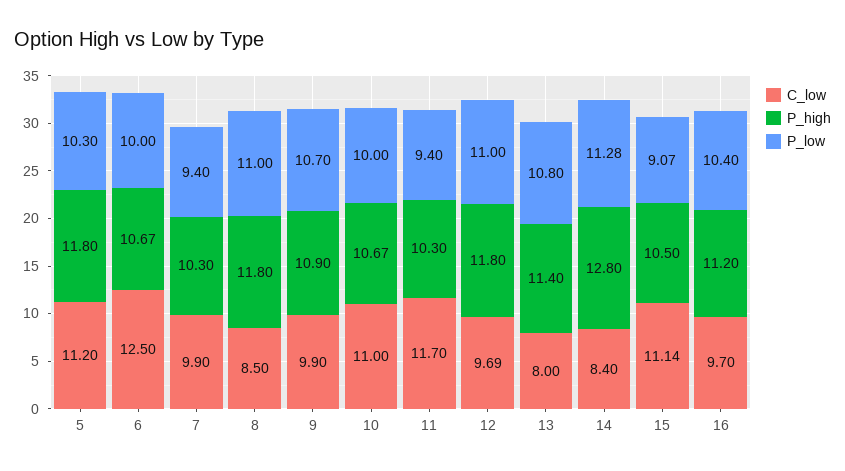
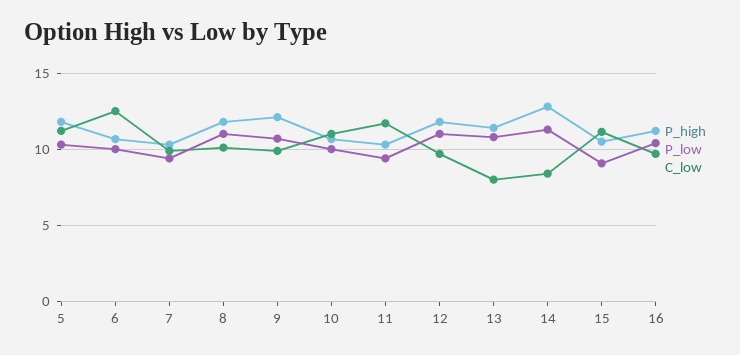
  {
    "C_low": {
      "5": 11.2,
      "6": 12.5,
      "7": 9.9,
-     "8": 8.5,
+     "8": 10,
      "9": 9.9,
      "10": 11,
      "11": 11.7,
      "12": 9.69,
      "13": 8,
      "14": 8.4,
      "15": 11.14,
      "16": 9.7
    },
    "P_high": {
      "5": 11.8,
      "6": 10.67,
      "7": 10.3,
      "8": 11.8,
-     "9": 10.9,
+     "9": 12,
      "10": 10.67,
      "11": 10.3,
      "12": 11.8,
      "13": 11.4,
      "14": 12.8,
      "15": 10.5,
      "16": 11.2
    },
    "P_low": {
      "5": 10.3,
      "6": 10,
      "7": 9.4,
      "8": 11,
      "9": 10.7,
      "10": 10,
      "11": 9.4,
      "12": 11,
      "13": 10.8,
      "14": 11.28,
      "15": 9.07,
      "16": 10.4
    }
  }

